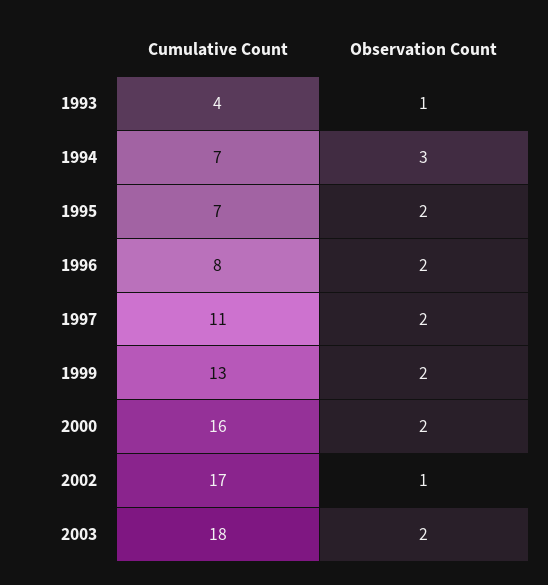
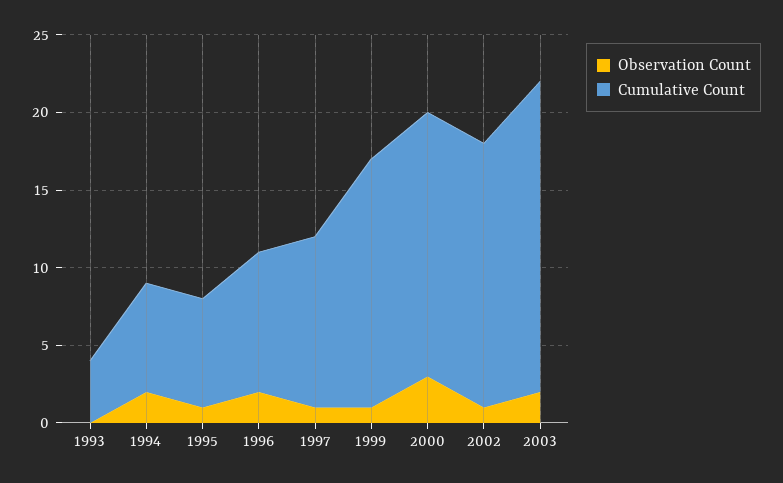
  {
    "Cumulative Count": {
      "1993": 4,
      "1994": 7,
      "1995": 7,
-     "1996": 8,
+     "1996": 9,
      "1997": 11,
-     "1999": 13,
+     "1999": 16,
-     "2000": 16,
+     "2000": 17,
      "2002": 17,
-     "2003": 18
+     "2003": 20
    },
    "Observation Count": {
-     "1993": 1,
+     "1993": 0,
-     "1994": 3,
+     "1994": 2,
-     "1995": 2,
+     "1995": 1,
      "1996": 2,
-     "1997": 2,
+     "1997": 1,
-     "1999": 2,
+     "1999": 1,
-     "2000": 2,
+     "2000": 3,
      "2002": 1,
      "2003": 2
    }
  }

